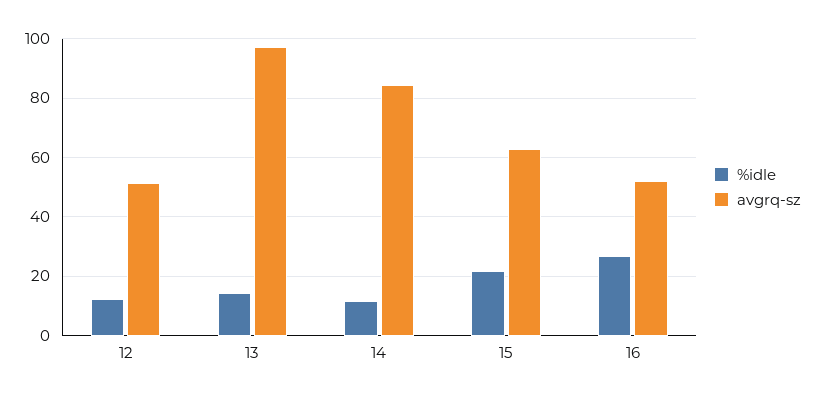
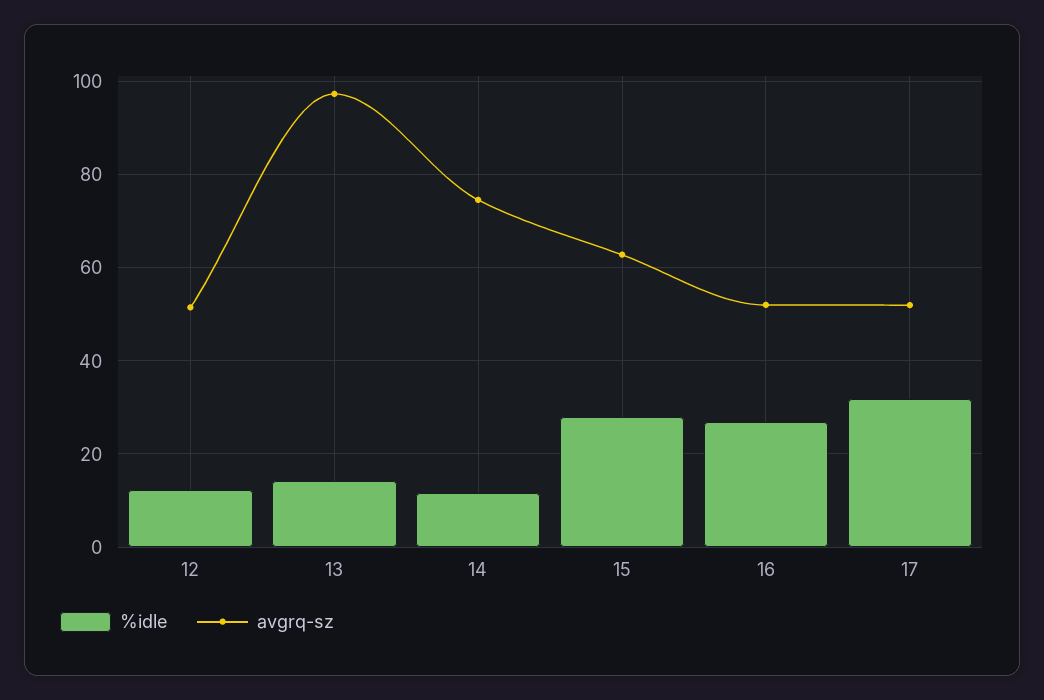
  {
    "%idle": {
      "12": 12,
      "13": 14,
      "14": 12,
-     "15": 22.5,
+     "15": 28,
-     "16": 26
+     "16": 26,
+     "17": 32
    },
    "avgrq-sz": {
      "12": 52,
      "13": 98,
-     "14": 85,
+     "14": 74,
      "15": 62,
-     "16": 52
+     "16": 52,
+     "17": 52
    }
  }

